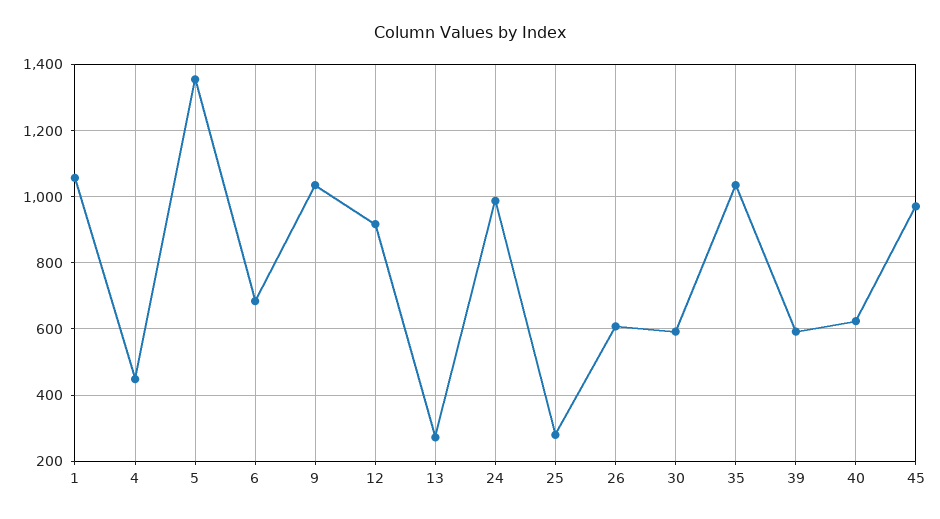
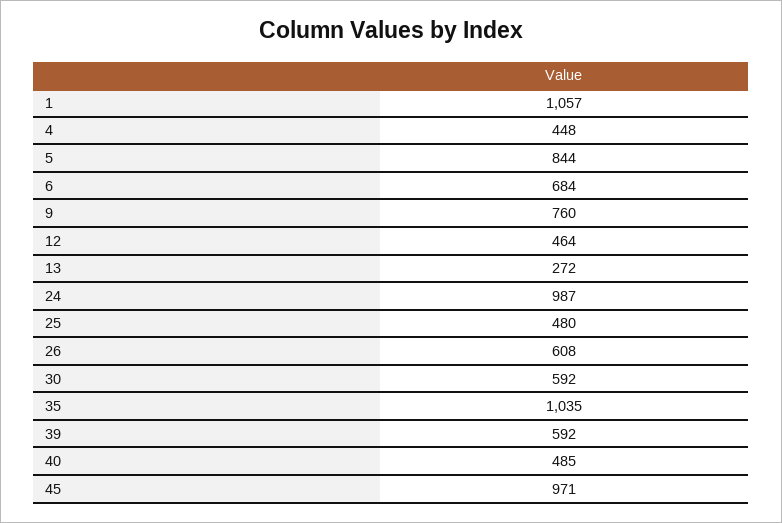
  {
    "1": 1057,
    "4": 448,
-   "5": 1360,
+   "5": 844,
    "6": 684,
-   "9": 1040,
+   "9": 760,
-   "12": 920,
+   "12": 464,
    "13": 272,
    "24": 987,
-   "25": 280,
+   "25": 480,
    "26": 608,
    "30": 592,
    "35": 1035,
    "39": 592,
-   "40": 620,
+   "40": 485,
    "45": 971
  }

